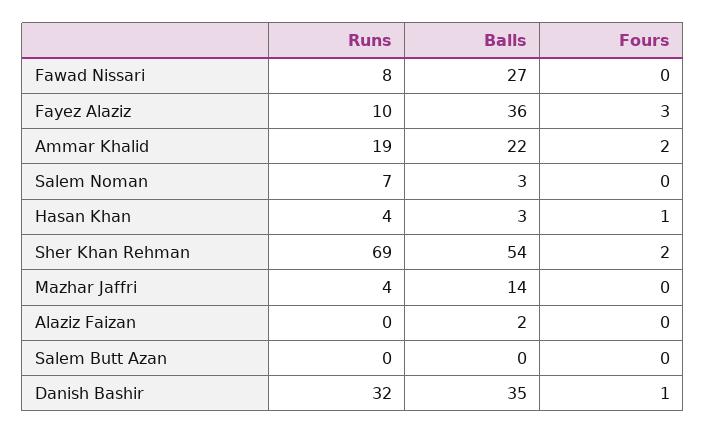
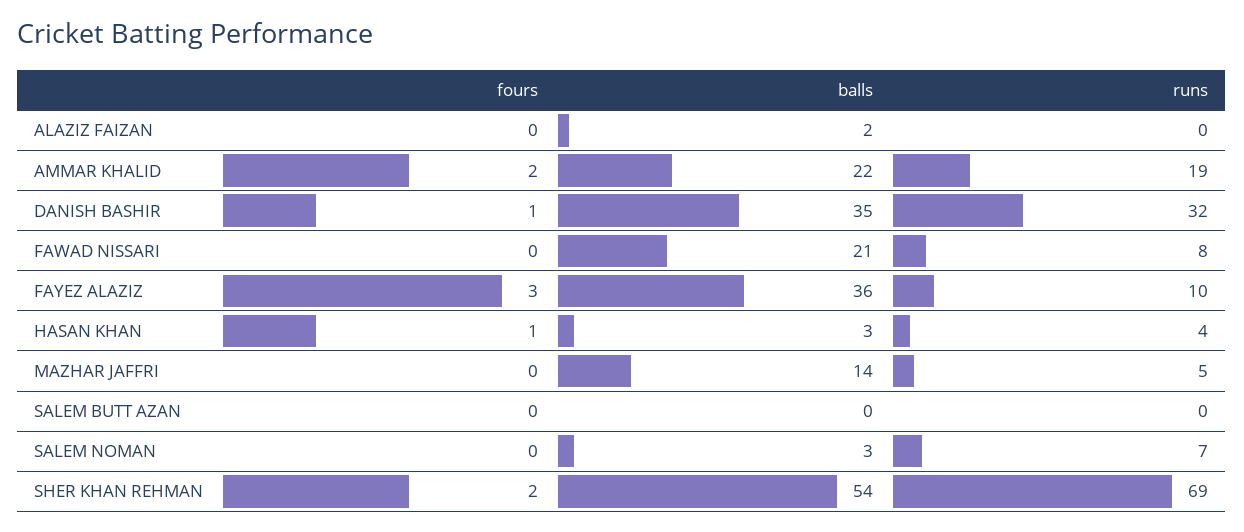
  {
    "Runs": {
      "Fawad Nissari": 8,
      "Fayez Alaziz": 10,
      "Ammar Khalid": 19,
      "Salem Noman": 7,
      "Hasan Khan": 4,
      "Sher Khan Rehman": 69,
-     "Mazhar Jaffri": 4,
+     "Mazhar Jaffri": 5,
      "Alaziz Faizan": 0,
      "Salem Butt Azan": 0,
      "Danish Bashir": 32
    },
    "Balls": {
-     "Fawad Nissari": 27,
+     "Fawad Nissari": 21,
      "Fayez Alaziz": 36,
      "Ammar Khalid": 22,
      "Salem Noman": 3,
      "Hasan Khan": 3,
      "Sher Khan Rehman": 54,
      "Mazhar Jaffri": 14,
      "Alaziz Faizan": 2,
      "Salem Butt Azan": 0,
      "Danish Bashir": 35
    },
    "Fours": {
      "Fawad Nissari": 0,
      "Fayez Alaziz": 3,
      "Ammar Khalid": 2,
      "Salem Noman": 0,
      "Hasan Khan": 1,
      "Sher Khan Rehman": 2,
      "Mazhar Jaffri": 0,
      "Alaziz Faizan": 0,
      "Salem Butt Azan": 0,
      "Danish Bashir": 1
    }
  }

